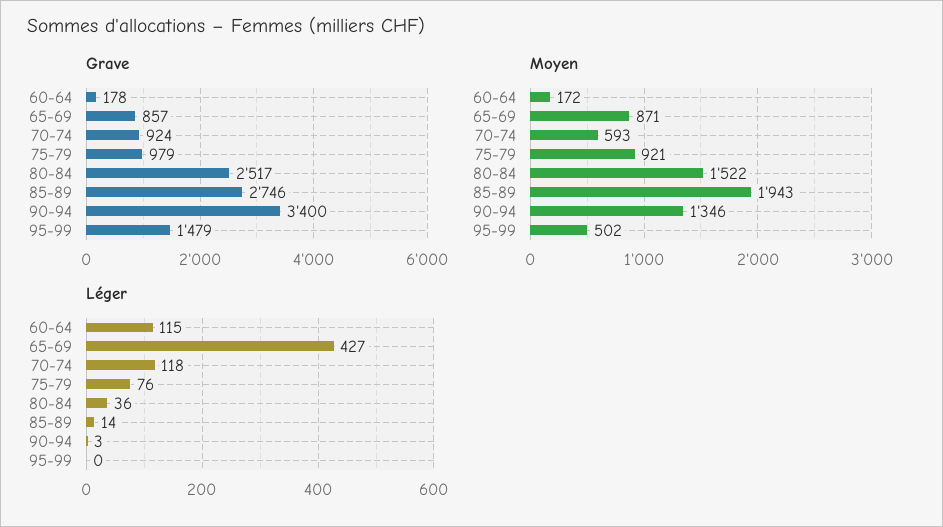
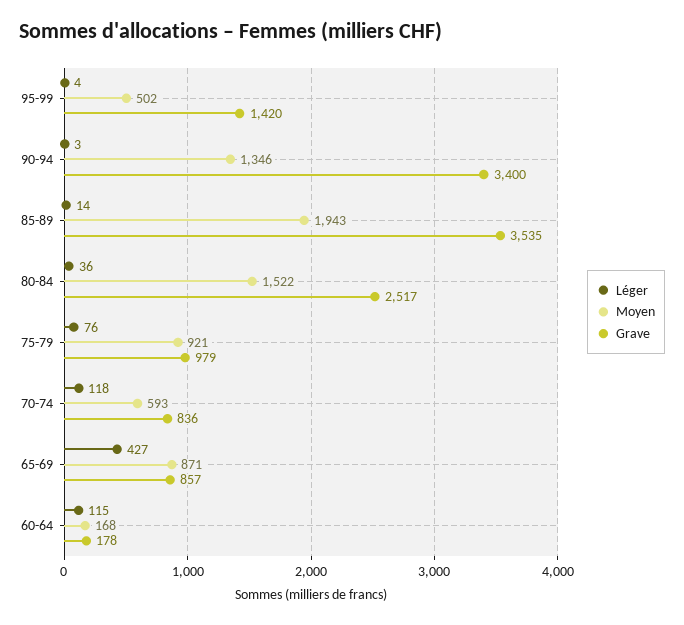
  {
    "Grave": {
      "60-64": 178,
      "65-69": 857,
-     "70-74": 924,
+     "70-74": 836,
      "75-79": 979,
      "80-84": 2517,
-     "85-89": 2746,
+     "85-89": 3535,
      "90-94": 3400,
-     "95-99": 1479
+     "95-99": 1420
    },
    "Moyen": {
-     "60-64": 172,
+     "60-64": 168,
      "65-69": 871,
      "70-74": 593,
      "75-79": 921,
      "80-84": 1522,
      "85-89": 1943,
      "90-94": 1346,
      "95-99": 502
    },
    "Léger": {
      "60-64": 115,
      "65-69": 427,
      "70-74": 118,
      "75-79": 76,
      "80-84": 36,
      "85-89": 14,
      "90-94": 3,
-     "95-99": 0
+     "95-99": 4
    }
  }

